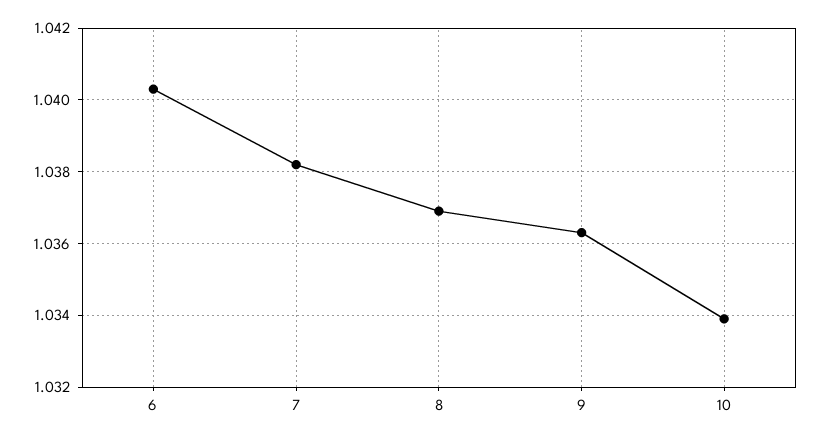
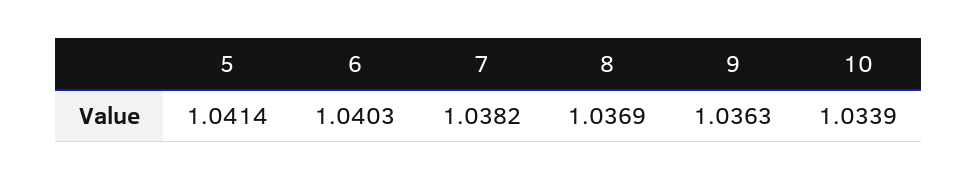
  {
    "6": 1.0403,
    "7": 1.0382,
    "8": 1.0369,
    "9": 1.0363,
-   "10": 1.0339
+   "10": 1.0339,
+   "5": 1.0414
  }

